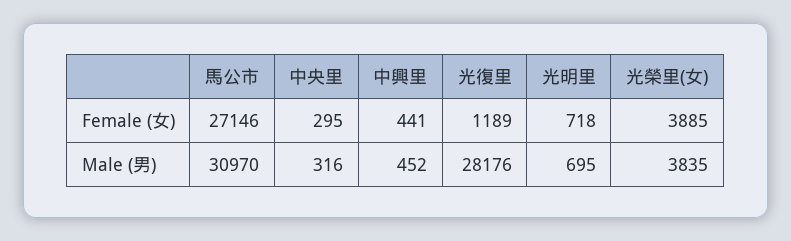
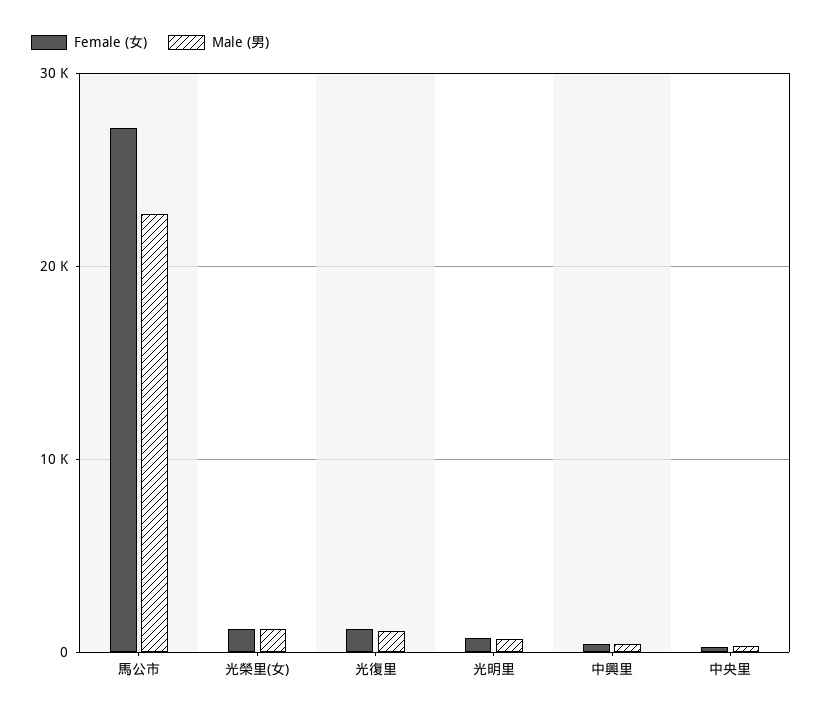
  {
    "Female (女)": {
      "馬公市": 27146,
      "中央里": 295,
      "中興里": 441,
      "光復里": 1189,
      "光明里": 718,
-     "光榮里(女)": 3885
+     "光榮里(女)": 1000
    },
    "Male (男)": {
-     "馬公市": 30970,
+     "馬公市": 23000,
      "中央里": 316,
      "中興里": 452,
-     "光復里": 28176,
+     "光復里": 1000,
      "光明里": 695,
-     "光榮里(女)": 3835
+     "光榮里(女)": 1000
    }
  }

